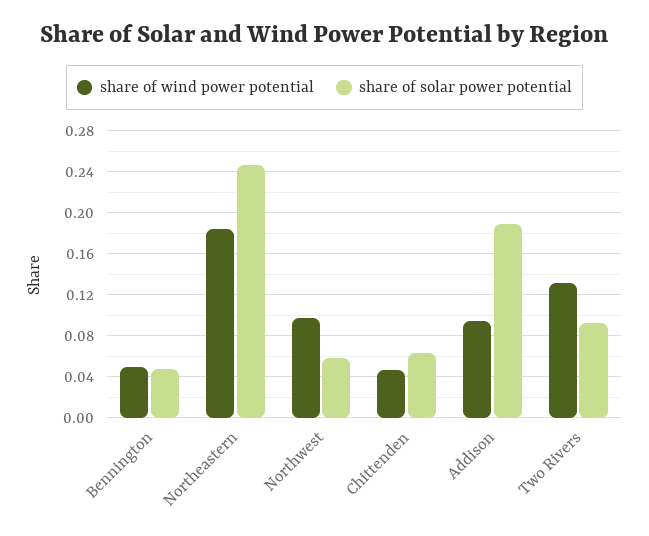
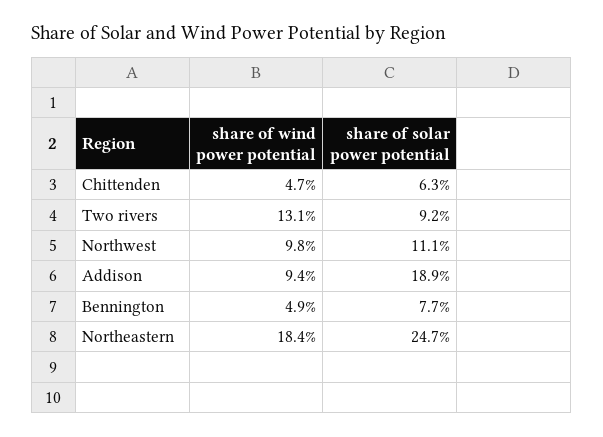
  {
    "share of wind power potential": {
      "Bennington": 0.049,
      "Northeastern": 0.184,
      "Northwest": 0.098,
      "Chittenden": 0.047,
      "Addison": 0.094,
      "Two Rivers": 0.131
    },
    "share of solar power potential": {
-     "Bennington": 0.05,
+     "Bennington": 0.077,
      "Northeastern": 0.247,
-     "Northwest": 0.06,
+     "Northwest": 0.111,
      "Chittenden": 0.063,
      "Addison": 0.189,
      "Two Rivers": 0.092
    }
  }

